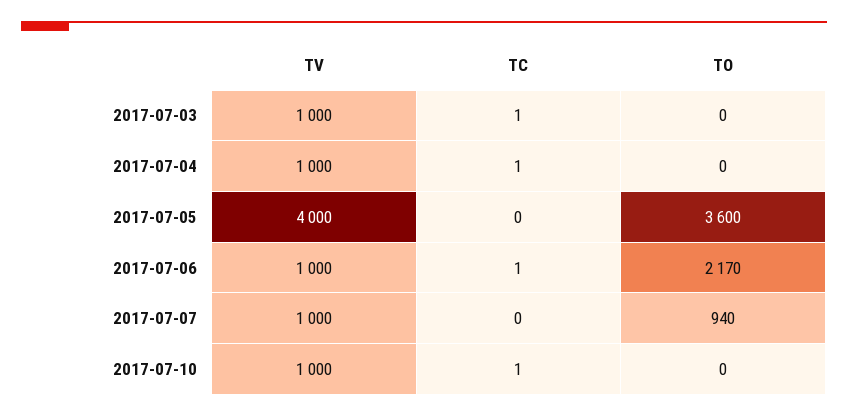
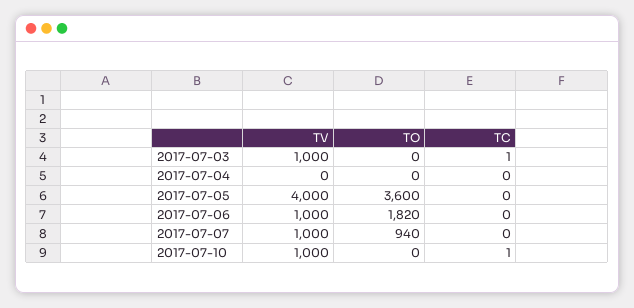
  {
    "TV": {
      "2017-07-03": 1000,
-     "2017-07-04": 1000,
+     "2017-07-04": 0,
      "2017-07-05": 4000,
      "2017-07-06": 1000,
      "2017-07-07": 1000,
      "2017-07-10": 1000
    },
    "TC": {
      "2017-07-03": 1,
-     "2017-07-04": 1,
+     "2017-07-04": 0,
      "2017-07-05": 0,
-     "2017-07-06": 1,
+     "2017-07-06": 0,
      "2017-07-07": 0,
      "2017-07-10": 1
    },
    "TO": {
      "2017-07-03": 0,
      "2017-07-04": 0,
      "2017-07-05": 3600,
-     "2017-07-06": 2170,
+     "2017-07-06": 1820,
      "2017-07-07": 940,
      "2017-07-10": 0
    }
  }

